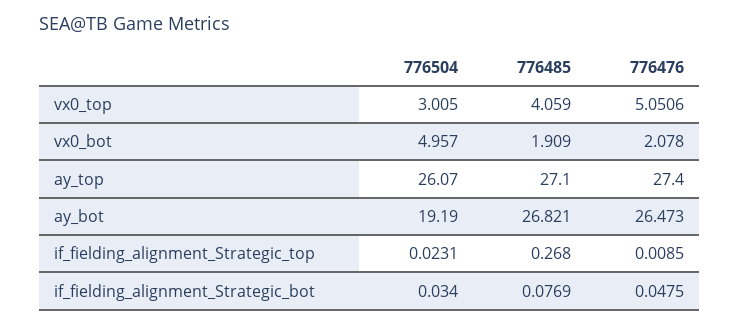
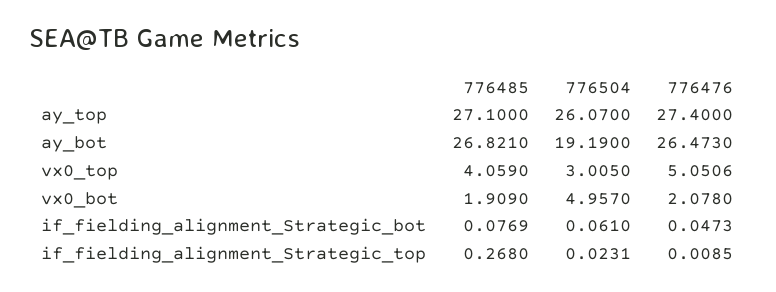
  {
    "776504": {
      "vx0_top": 3.005,
      "vx0_bot": 4.957,
      "ay_top": 26.07,
      "ay_bot": 19.19,
      "if_fielding_alignment_Strategic_top": 0.0231,
-     "if_fielding_alignment_Strategic_bot": 0.034
+     "if_fielding_alignment_Strategic_bot": 0.061
    },
    "776485": {
      "vx0_top": 4.059,
      "vx0_bot": 1.909,
      "ay_top": 27.1,
      "ay_bot": 26.821,
      "if_fielding_alignment_Strategic_top": 0.268,
      "if_fielding_alignment_Strategic_bot": 0.0769
    },
    "776476": {
      "vx0_top": 5.0506,
      "vx0_bot": 2.078,
      "ay_top": 27.4,
      "ay_bot": 26.473,
      "if_fielding_alignment_Strategic_top": 0.0085,
-     "if_fielding_alignment_Strategic_bot": 0.0475
+     "if_fielding_alignment_Strategic_bot": 0.0473
    }
  }

